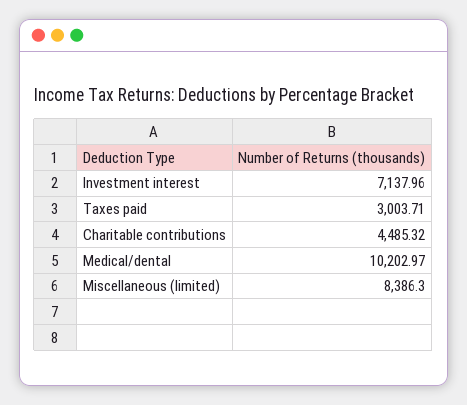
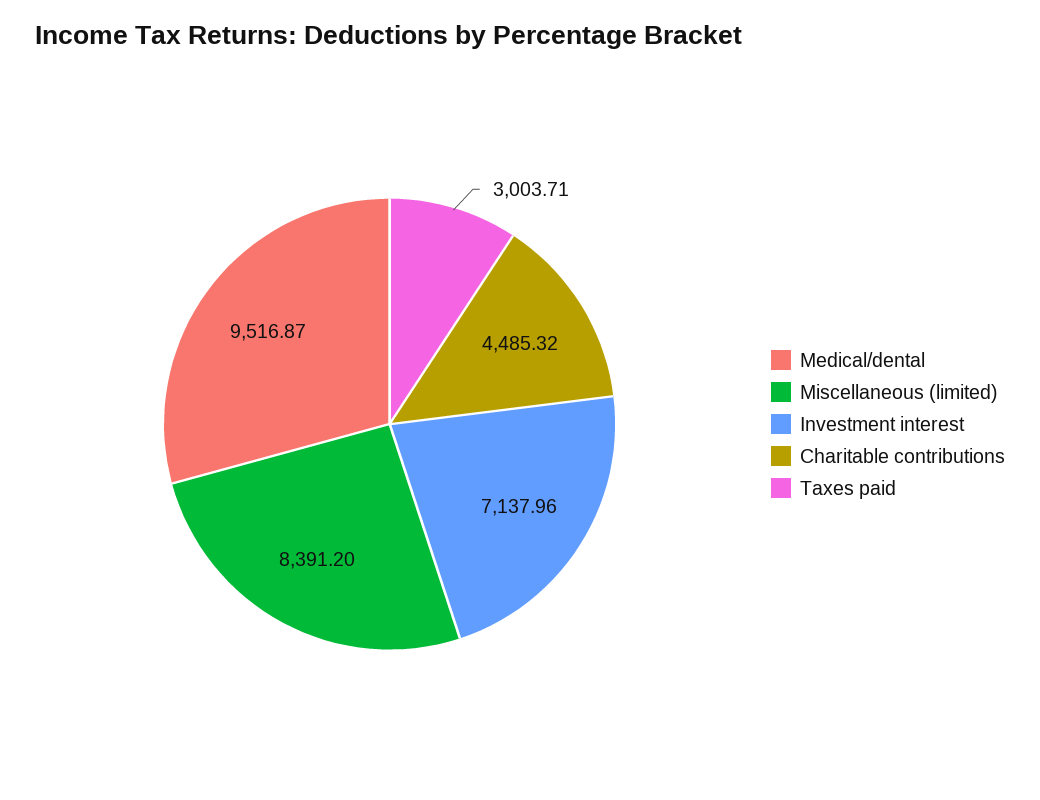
  {
    "Investment interest": 7137.96,
    "Taxes paid": 3003.71,
    "Charitable contributions": 4485.32,
-   "Medical/dental": 10202.97,
+   "Medical/dental": 9516.87,
-   "Miscellaneous (limited)": 8386.3
+   "Miscellaneous (limited)": 8391.2
  }

